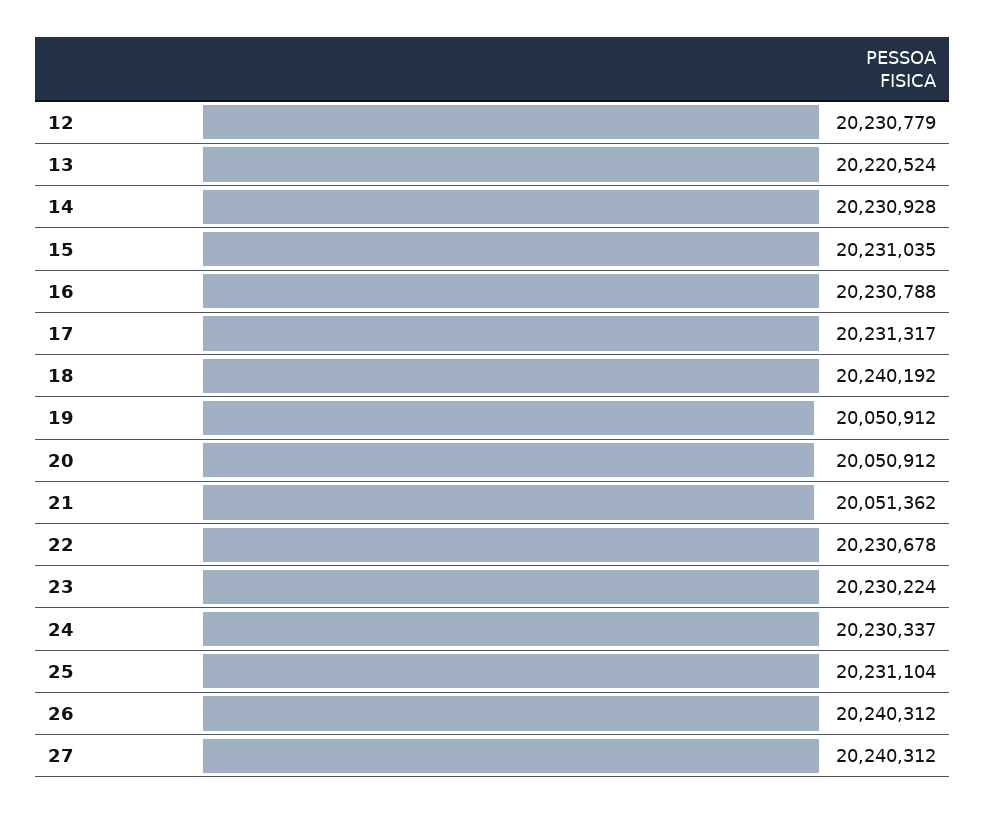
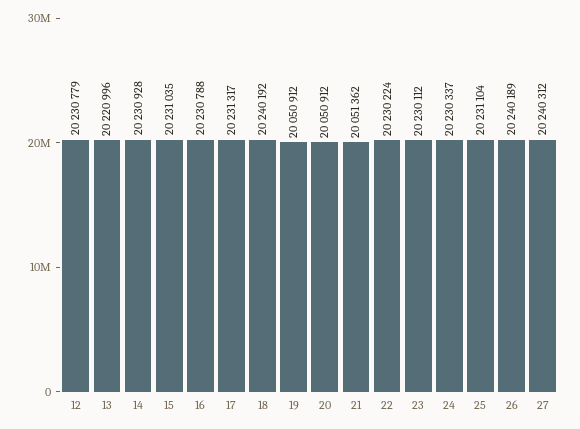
  {
    "12": 20230779,
-   "13": 20220524,
+   "13": 20220996,
    "14": 20230928,
    "15": 20231035,
    "16": 20230788,
    "17": 20231317,
    "18": 20240192,
    "19": 20050912,
    "20": 20050912,
    "21": 20051362,
-   "22": 20230678,
+   "22": 20230224,
-   "23": 20230224,
+   "23": 20230112,
    "24": 20230337,
    "25": 20231104,
-   "26": 20240312,
+   "26": 20240189,
    "27": 20240312
  }

